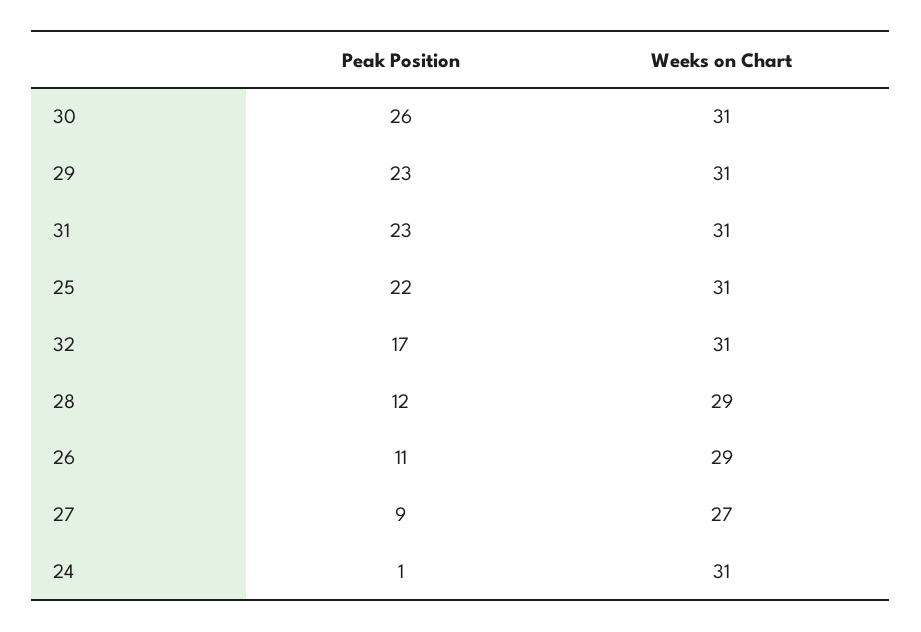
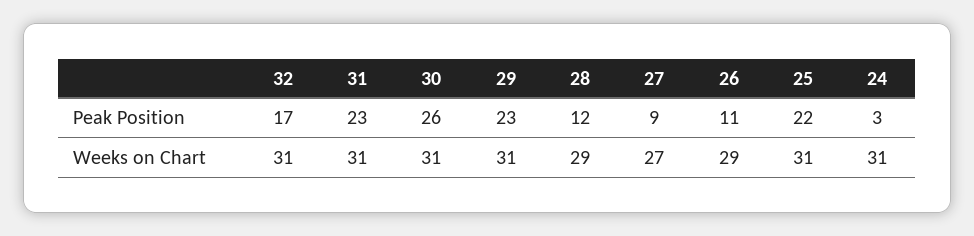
  {
    "Peak Position": {
      "30": 26,
      "29": 23,
      "31": 23,
      "25": 22,
      "32": 17,
      "28": 12,
      "26": 11,
      "27": 9,
-     "24": 1
+     "24": 3
    },
    "Weeks on Chart": {
      "30": 31,
      "29": 31,
      "31": 31,
      "25": 31,
      "32": 31,
      "28": 29,
      "26": 29,
      "27": 27,
      "24": 31
    }
  }

